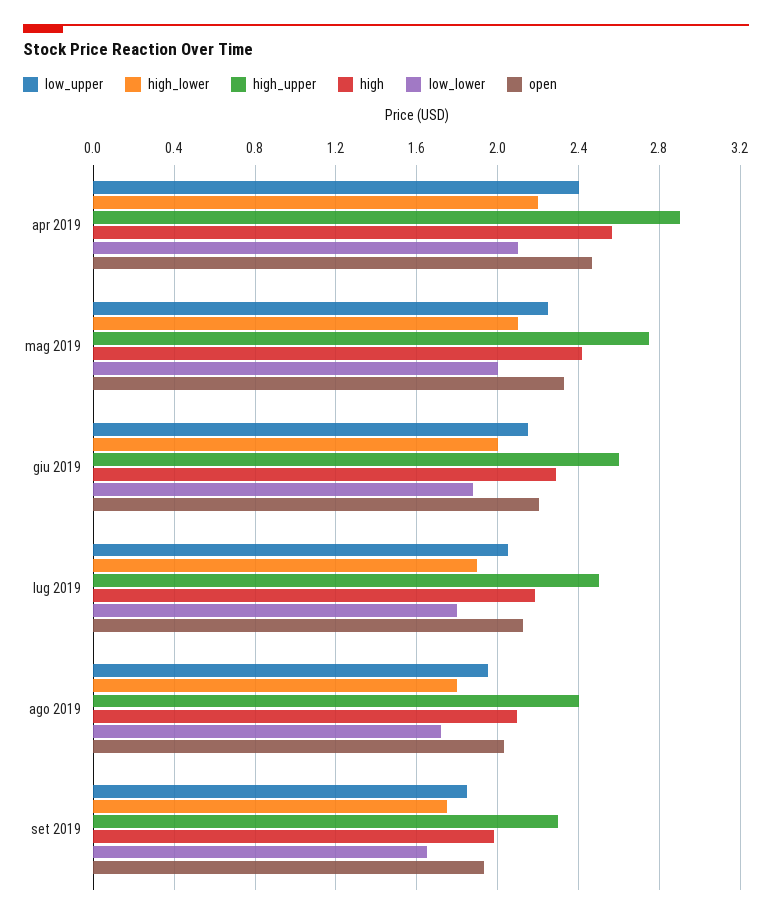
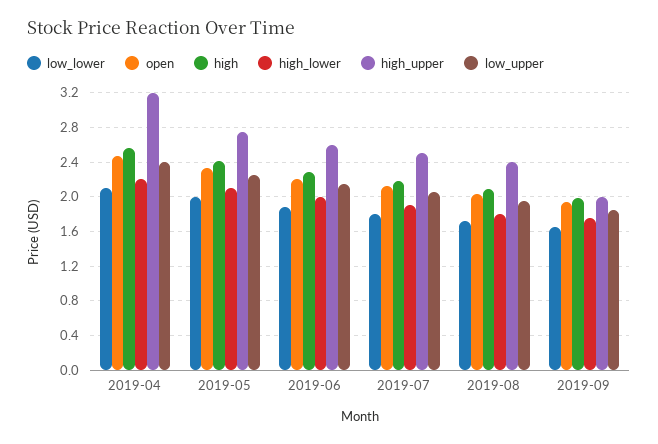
  {
    "low_upper": {
      "apr 2019": 2.4,
      "mag 2019": 2.25,
      "giu 2019": 2.15,
      "lug 2019": 2.05,
      "ago 2019": 1.95,
      "set 2019": 1.85
    },
    "high_lower": {
      "apr 2019": 2.2,
      "mag 2019": 2.1,
      "giu 2019": 2,
      "lug 2019": 1.9,
      "ago 2019": 1.8,
      "set 2019": 1.75
    },
    "high_upper": {
-     "apr 2019": 2.9,
+     "apr 2019": 3.2,
      "mag 2019": 2.75,
      "giu 2019": 2.6,
      "lug 2019": 2.5,
      "ago 2019": 2.4,
-     "set 2019": 2.3
+     "set 2019": 2
    },
    "high": {
      "apr 2019": 2.55,
      "mag 2019": 2.4,
      "giu 2019": 2.3,
      "lug 2019": 2.2,
      "ago 2019": 2.1,
      "set 2019": 2
    },
    "low_lower": {
      "apr 2019": 2.1,
      "mag 2019": 2,
      "giu 2019": 1.9,
      "lug 2019": 1.8,
      "ago 2019": 1.7,
      "set 2019": 1.65
    },
    "open": {
      "apr 2019": 2.45,
      "mag 2019": 2.35,
      "giu 2019": 2.2,
      "lug 2019": 2.15,
      "ago 2019": 2.05,
      "set 2019": 1.95
    }
  }

